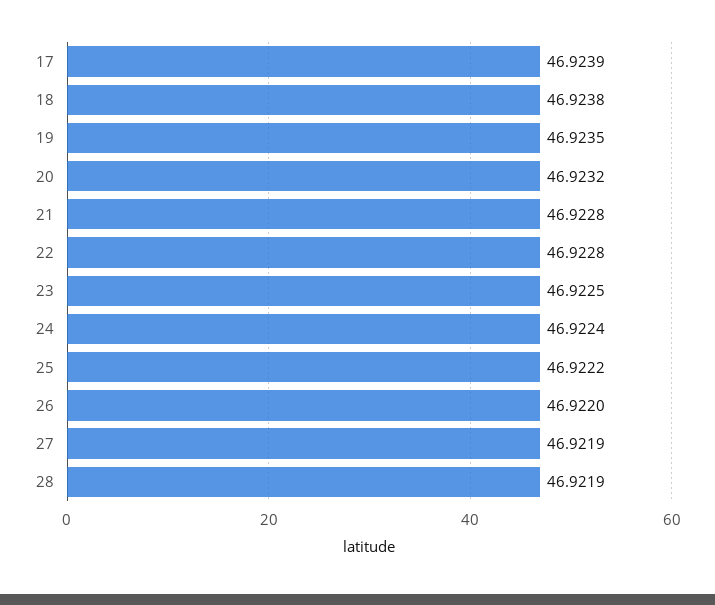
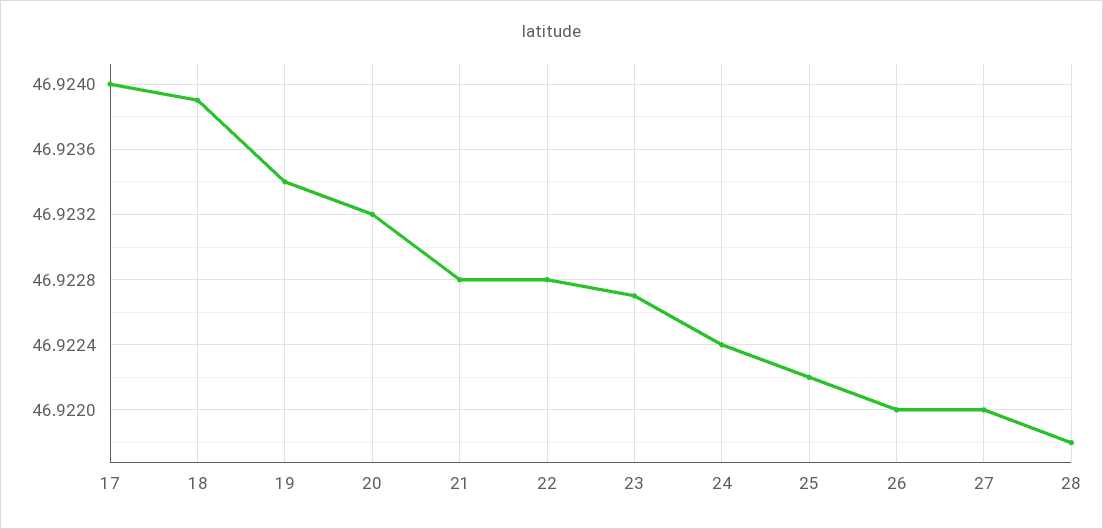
  {
-   "17": 46.9239,
+   "17": 46.924,
-   "18": 46.9238,
+   "18": 46.9239,
-   "19": 46.9235,
+   "19": 46.9234,
    "20": 46.9232,
    "21": 46.9228,
    "22": 46.9228,
-   "23": 46.9225,
+   "23": 46.9227,
    "24": 46.9224,
    "25": 46.9222,
    "26": 46.922,
-   "27": 46.9219,
+   "27": 46.922,
-   "28": 46.9219
+   "28": 46.9218
  }

